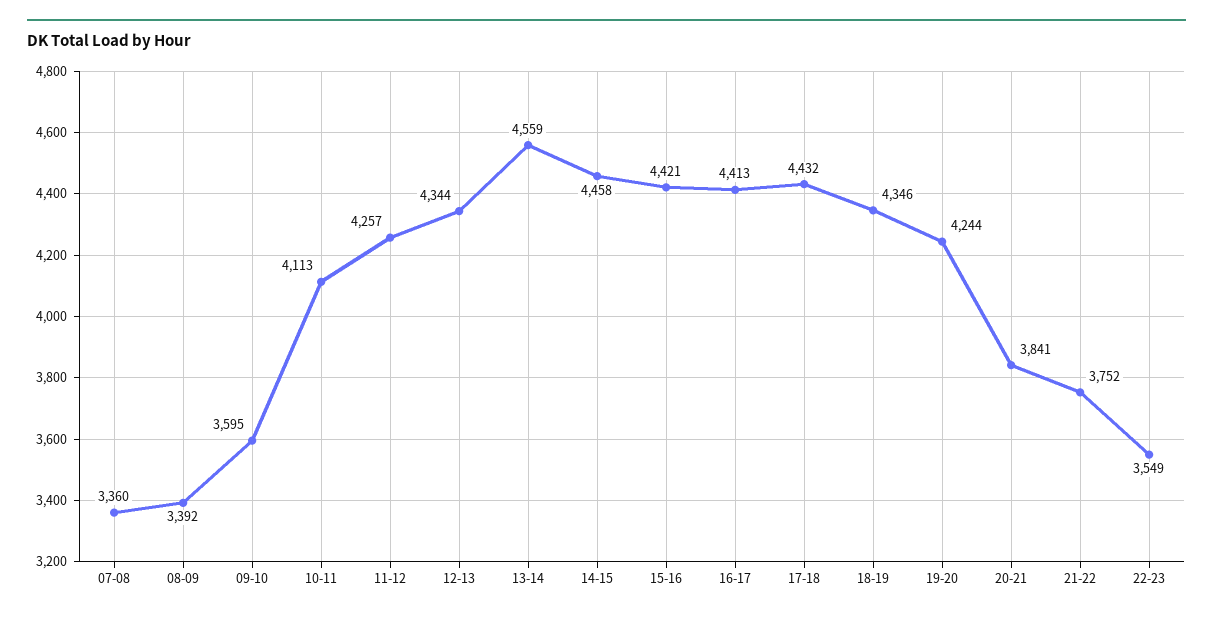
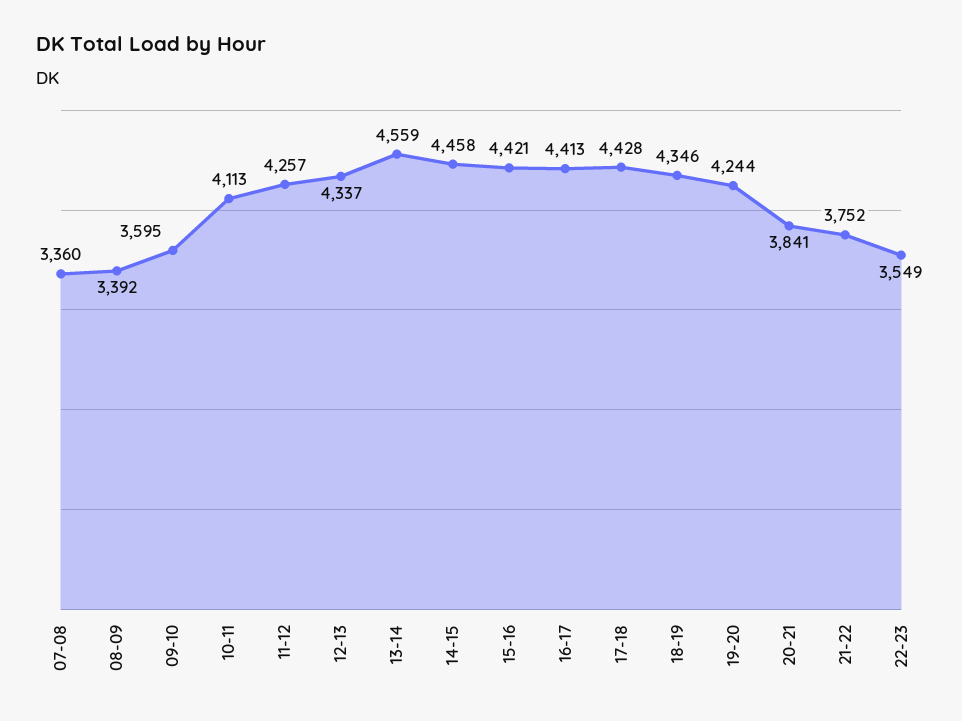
  {
    "07-08": 3360,
    "08-09": 3392,
    "09-10": 3595,
    "10-11": 4113,
    "11-12": 4257,
-   "12-13": 4344,
+   "12-13": 4337,
    "13-14": 4559,
    "14-15": 4458,
    "15-16": 4421,
    "16-17": 4413,
-   "17-18": 4432,
+   "17-18": 4428,
    "18-19": 4346,
    "19-20": 4244,
    "20-21": 3841,
    "21-22": 3752,
    "22-23": 3549
  }

